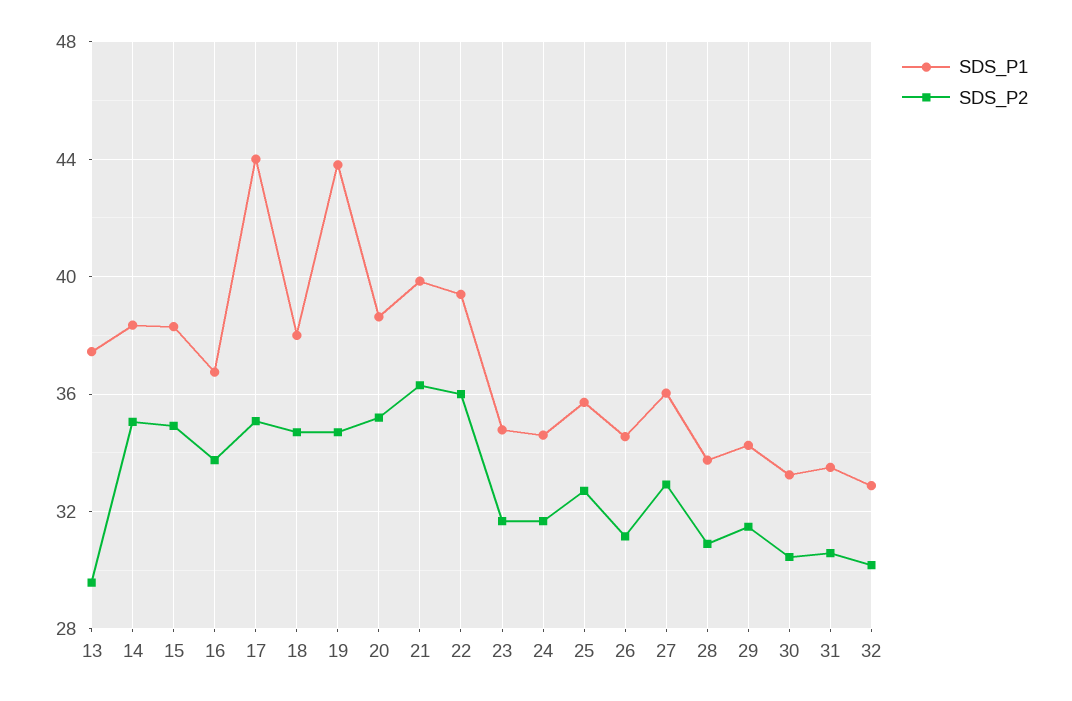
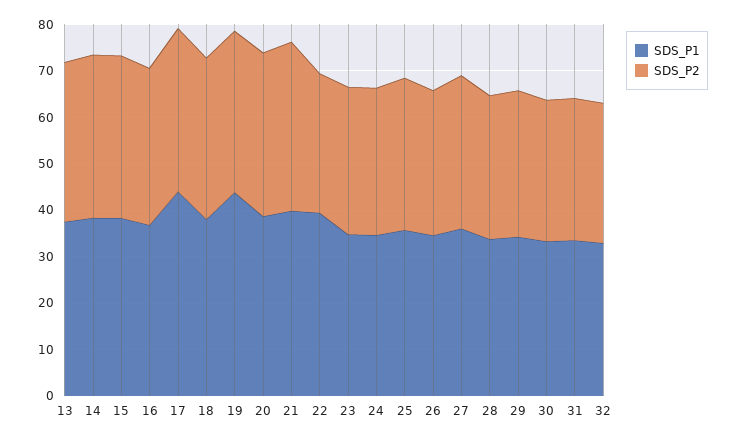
  {
    "SDS_P1": {
      "13": 37.5,
      "14": 38.5,
      "15": 38.5,
      "16": 37,
      "17": 44,
      "18": 38,
      "19": 44,
      "20": 38.5,
      "21": 40,
      "22": 39.5,
      "23": 35,
      "24": 34.5,
      "25": 35.5,
      "26": 34.5,
      "27": 36,
      "28": 34,
      "29": 34.5,
      "30": 33.5,
      "31": 33.5,
      "32": 33
    },
    "SDS_P2": {
-     "13": 29.5,
+     "13": 34,
      "14": 35,
      "15": 35,
      "16": 34,
      "17": 35,
      "18": 34.5,
      "19": 34.5,
      "20": 35,
      "21": 36.5,
-     "22": 36,
+     "22": 30,
      "23": 31.5,
      "24": 31.5,
      "25": 32.5,
      "26": 31,
      "27": 33,
      "28": 31,
      "29": 31.5,
      "30": 30.5,
      "31": 30.5,
      "32": 30
    }
  }

